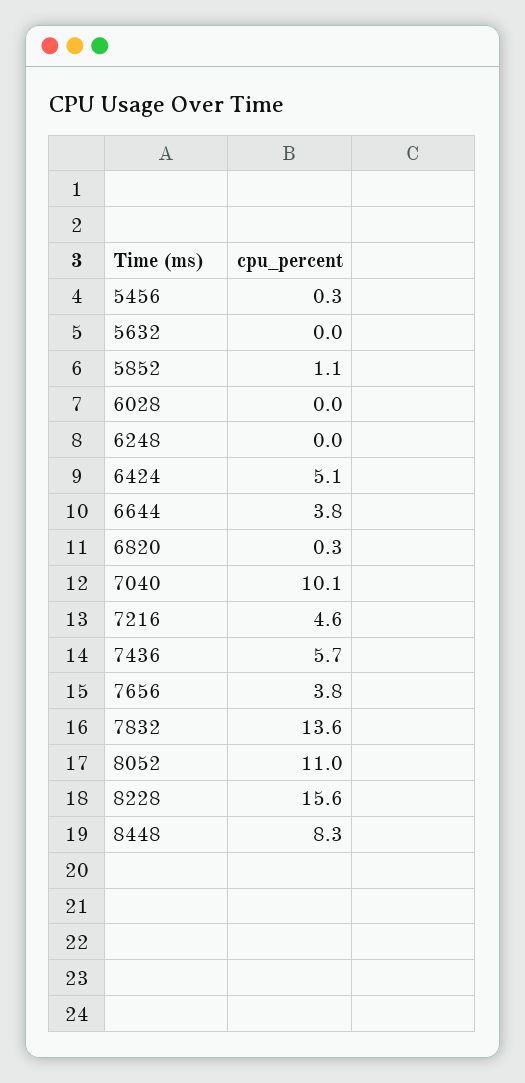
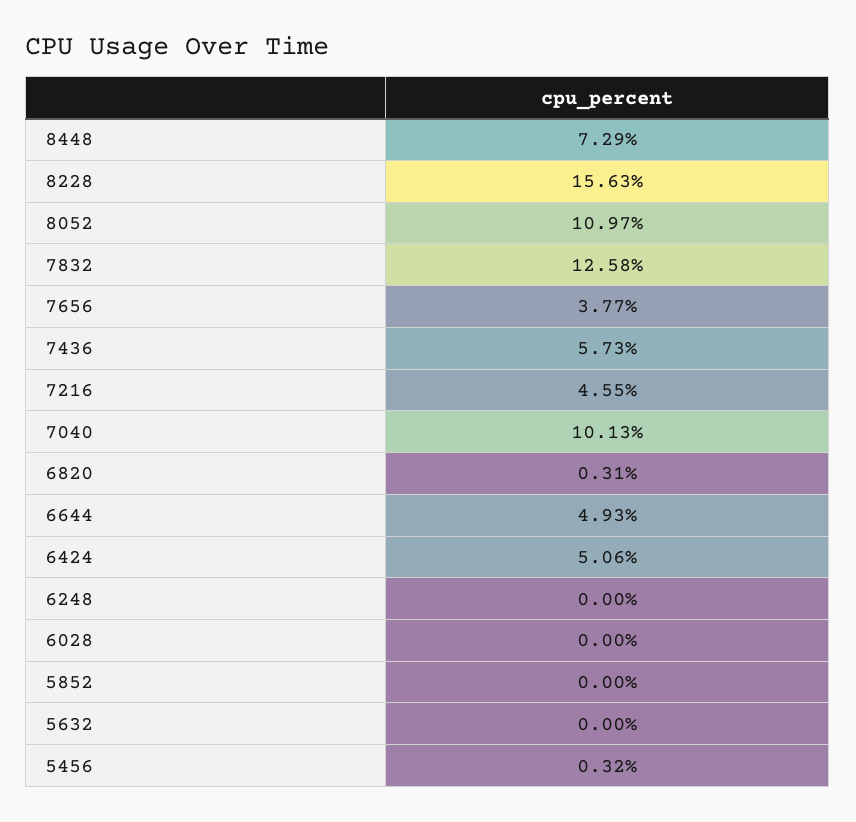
  {
    "5456": 0.32,
    "5632": 0,
-   "5852": 1.1,
+   "5852": 0,
    "6028": 0,
    "6248": 0,
    "6424": 5.06,
-   "6644": 3.8,
+   "6644": 4.93,
    "6820": 0.31,
    "7040": 10.13,
    "7216": 4.55,
    "7436": 5.73,
    "7656": 3.77,
-   "7832": 13.6,
+   "7832": 12.58,
    "8052": 10.97,
    "8228": 15.63,
-   "8448": 8.3
+   "8448": 7.29
  }

